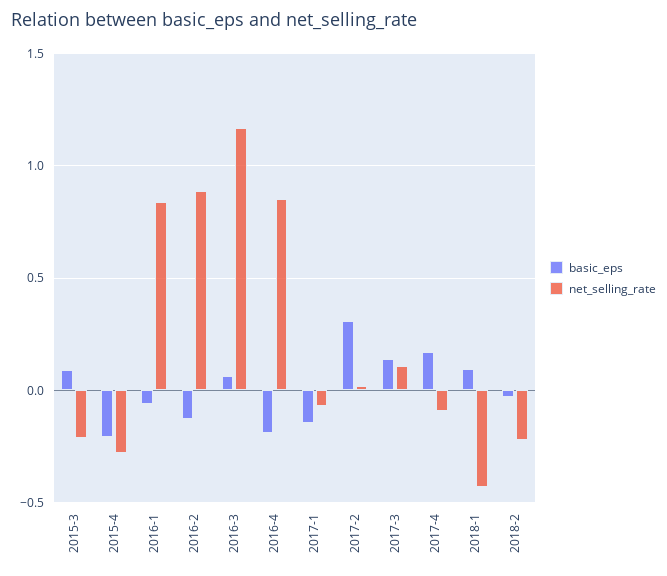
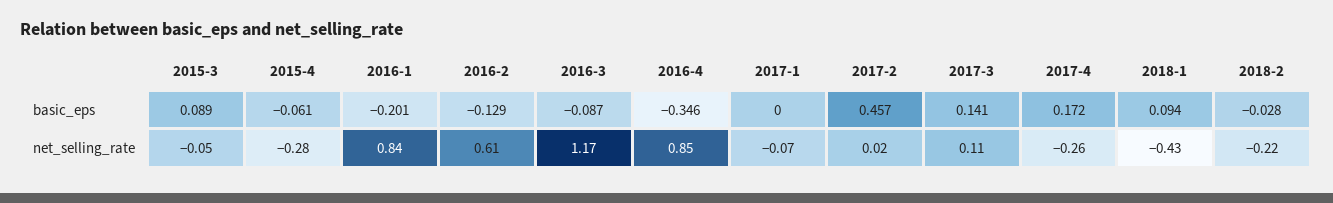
  {
    "basic_eps": {
      "2015-3": 0.089,
-     "2015-4": -0.2,
+     "2015-4": -0.061,
-     "2016-1": -0.05,
+     "2016-1": -0.201,
      "2016-2": -0.129,
-     "2016-3": 0.05,
+     "2016-3": -0.087,
-     "2016-4": -0.2,
+     "2016-4": -0.346,
-     "2017-1": -0.15,
+     "2017-1": 0,
-     "2017-2": 0.3,
+     "2017-2": 0.457,
      "2017-3": 0.141,
      "2017-4": 0.172,
      "2018-1": 0.094,
      "2018-2": -0.028
    },
    "net_selling_rate": {
-     "2015-3": -0.2,
+     "2015-3": -0.05,
      "2015-4": -0.28,
      "2016-1": 0.84,
-     "2016-2": 0.9,
+     "2016-2": 0.61,
      "2016-3": 1.17,
      "2016-4": 0.85,
      "2017-1": -0.07,
      "2017-2": 0.02,
      "2017-3": 0.11,
-     "2017-4": -0.1,
+     "2017-4": -0.26,
      "2018-1": -0.43,
      "2018-2": -0.22
    }
  }

